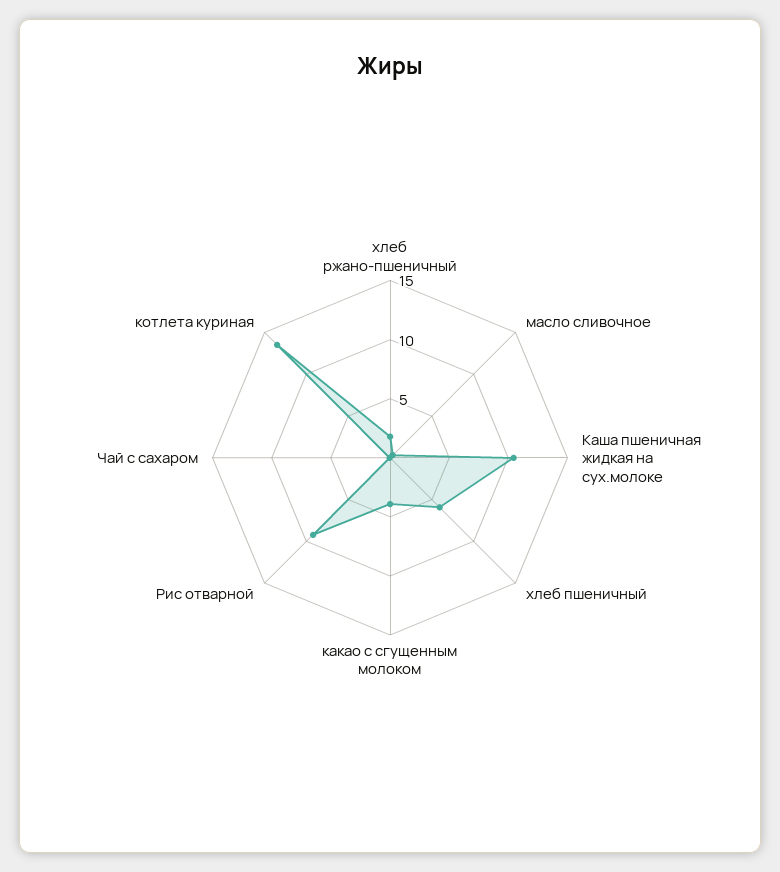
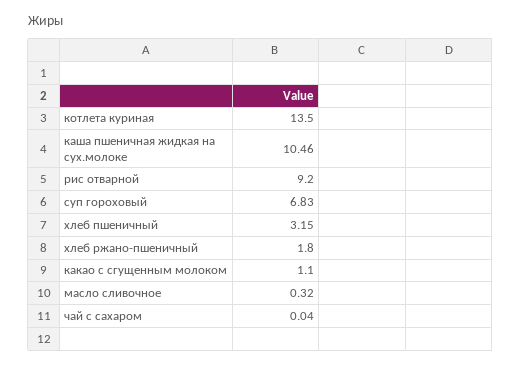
  {
    "хлеб ржано-пшеничный": 1.8,
    "масло сливочное": 0.32,
    "Каша пшеничная жидкая на сух.молоке": 10.46,
-   "хлеб пшеничный": 6,
+   "хлеб пшеничный": 3.15,
-   "какао с сгущенным молоком": 4,
+   "какао с сгущенным молоком": 1.1,
    "Рис отварной": 9.2,
    "Чай с сахаром": 0.04,
-   "котлета куриная": 13.5
+   "котлета куриная": 13.5,
+   "суп гороховый": 6.83
  }

